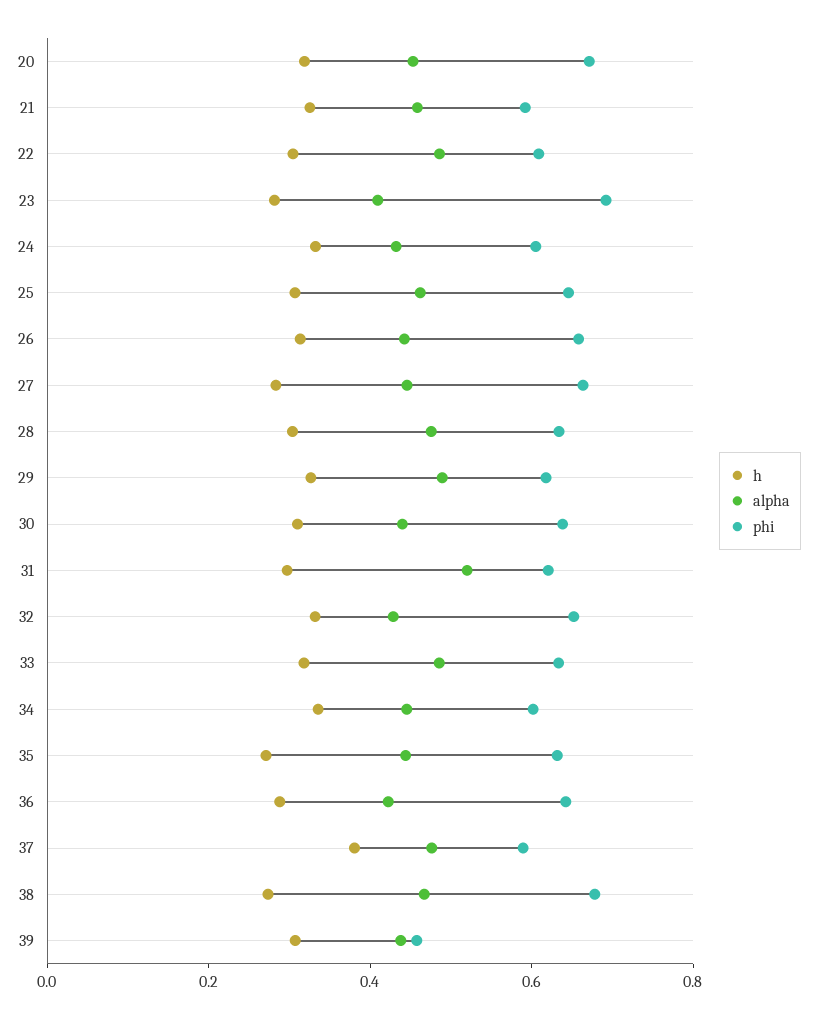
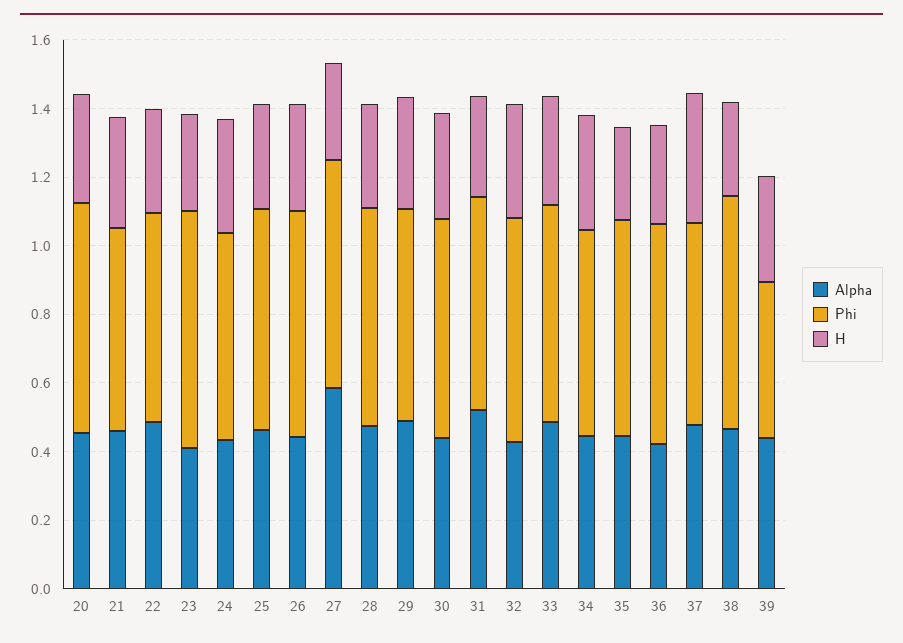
  {
    "h": {
      "20": 0.3,
      "21": 0.35,
      "22": 0.3,
      "23": 0.3,
      "24": 0.35,
      "25": 0.3,
      "26": 0.3,
      "27": 0.3,
      "28": 0.3,
      "29": 0.35,
      "30": 0.3,
      "31": 0.3,
      "32": 0.35,
      "33": 0.3,
      "34": 0.35,
      "35": 0.25,
      "36": 0.3,
      "37": 0.4,
      "38": 0.25,
      "39": 0.3
    },
    "alpha": {
      "20": 0.45,
      "21": 0.45,
      "22": 0.5,
      "23": 0.4,
      "24": 0.45,
      "25": 0.45,
      "26": 0.45,
-     "27": 0.45,
+     "27": 0.6,
      "28": 0.5,
      "29": 0.5,
      "30": 0.45,
      "31": 0.5,
      "32": 0.45,
      "33": 0.5,
      "34": 0.45,
      "35": 0.45,
      "36": 0.4,
      "37": 0.5,
      "38": 0.45,
      "39": 0.45
    },
    "phi": {
      "20": 0.65,
      "21": 0.6,
      "22": 0.6,
      "23": 0.7,
      "24": 0.6,
      "25": 0.65,
      "26": 0.65,
      "27": 0.65,
      "28": 0.65,
      "29": 0.6,
      "30": 0.65,
      "31": 0.6,
      "32": 0.65,
      "33": 0.65,
      "34": 0.6,
      "35": 0.65,
      "36": 0.65,
      "37": 0.6,
      "38": 0.7,
      "39": 0.45
    }
  }

